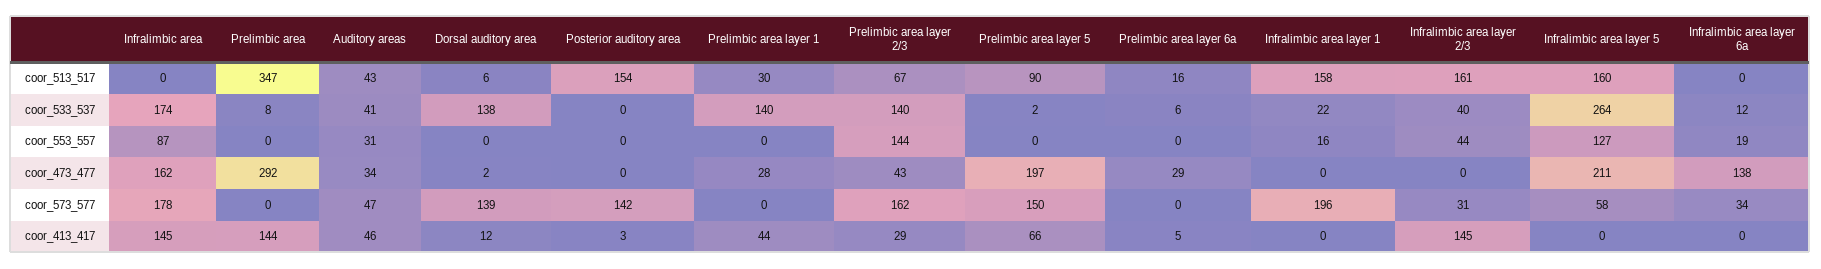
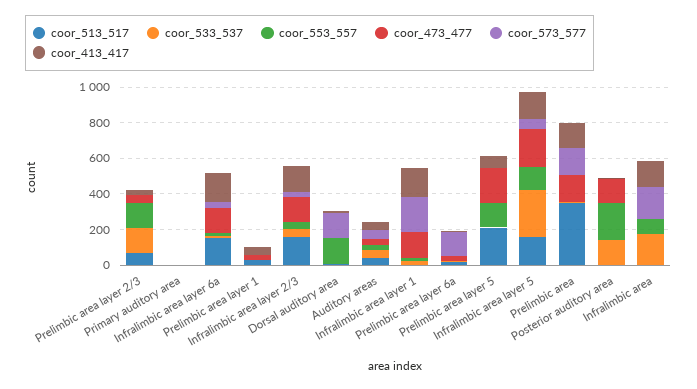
  {
    "coor_513_517": {
      "Infralimbic area": 0,
      "Prelimbic area": 347,
      "Auditory areas": 43,
      "Dorsal auditory area": 6,
-     "Posterior auditory area": 154,
+     "Posterior auditory area": 0,
      "Prelimbic area layer 1": 30,
      "Prelimbic area layer 2/3": 67,
-     "Prelimbic area layer 5": 90,
+     "Prelimbic area layer 5": 200,
      "Prelimbic area layer 6a": 16,
-     "Infralimbic area layer 1": 158,
+     "Infralimbic area layer 1": 0,
      "Infralimbic area layer 2/3": 161,
      "Infralimbic area layer 5": 160,
-     "Infralimbic area layer 6a": 0
+     "Infralimbic area layer 6a": 150,
+     "Primary auditory area": 0
    },
    "coor_533_537": {
      "Infralimbic area": 174,
      "Prelimbic area": 8,
      "Auditory areas": 41,
-     "Dorsal auditory area": 138,
+     "Dorsal auditory area": 0,
-     "Posterior auditory area": 0,
+     "Posterior auditory area": 150,
-     "Prelimbic area layer 1": 140,
+     "Prelimbic area layer 1": 0,
      "Prelimbic area layer 2/3": 140,
      "Prelimbic area layer 5": 2,
      "Prelimbic area layer 6a": 6,
      "Infralimbic area layer 1": 22,
      "Infralimbic area layer 2/3": 40,
      "Infralimbic area layer 5": 264,
-     "Infralimbic area layer 6a": 12
+     "Infralimbic area layer 6a": 12,
+     "Primary auditory area": 0
    },
    "coor_553_557": {
      "Infralimbic area": 87,
      "Prelimbic area": 0,
      "Auditory areas": 31,
-     "Dorsal auditory area": 0,
+     "Dorsal auditory area": 150,
-     "Posterior auditory area": 0,
+     "Posterior auditory area": 200,
      "Prelimbic area layer 1": 0,
      "Prelimbic area layer 2/3": 144,
-     "Prelimbic area layer 5": 0,
+     "Prelimbic area layer 5": 150,
      "Prelimbic area layer 6a": 0,
      "Infralimbic area layer 1": 16,
      "Infralimbic area layer 2/3": 44,
      "Infralimbic area layer 5": 127,
-     "Infralimbic area layer 6a": 19
+     "Infralimbic area layer 6a": 19,
+     "Primary auditory area": 0
    },
    "coor_473_477": {
-     "Infralimbic area": 162,
+     "Infralimbic area": 0,
-     "Prelimbic area": 292,
+     "Prelimbic area": 150,
      "Auditory areas": 34,
      "Dorsal auditory area": 2,
-     "Posterior auditory area": 0,
+     "Posterior auditory area": 150,
      "Prelimbic area layer 1": 28,
      "Prelimbic area layer 2/3": 43,
      "Prelimbic area layer 5": 197,
      "Prelimbic area layer 6a": 29,
-     "Infralimbic area layer 1": 0,
+     "Infralimbic area layer 1": 150,
-     "Infralimbic area layer 2/3": 0,
+     "Infralimbic area layer 2/3": 150,
      "Infralimbic area layer 5": 211,
-     "Infralimbic area layer 6a": 138
+     "Infralimbic area layer 6a": 138,
+     "Primary auditory area": 0
    },
    "coor_573_577": {
      "Infralimbic area": 178,
-     "Prelimbic area": 0,
+     "Prelimbic area": 150,
      "Auditory areas": 47,
      "Dorsal auditory area": 139,
-     "Posterior auditory area": 142,
+     "Posterior auditory area": 0,
      "Prelimbic area layer 1": 0,
-     "Prelimbic area layer 2/3": 162,
+     "Prelimbic area layer 2/3": 0,
-     "Prelimbic area layer 5": 150,
+     "Prelimbic area layer 5": 0,
-     "Prelimbic area layer 6a": 0,
+     "Prelimbic area layer 6a": 150,
      "Infralimbic area layer 1": 196,
      "Infralimbic area layer 2/3": 31,
      "Infralimbic area layer 5": 58,
-     "Infralimbic area layer 6a": 34
+     "Infralimbic area layer 6a": 34,
+     "Primary auditory area": 0
    },
    "coor_413_417": {
      "Infralimbic area": 145,
      "Prelimbic area": 144,
      "Auditory areas": 46,
      "Dorsal auditory area": 12,
      "Posterior auditory area": 3,
      "Prelimbic area layer 1": 44,
      "Prelimbic area layer 2/3": 29,
      "Prelimbic area layer 5": 66,
      "Prelimbic area layer 6a": 5,
-     "Infralimbic area layer 1": 0,
+     "Infralimbic area layer 1": 150,
      "Infralimbic area layer 2/3": 145,
-     "Infralimbic area layer 5": 0,
+     "Infralimbic area layer 5": 150,
-     "Infralimbic area layer 6a": 0
+     "Infralimbic area layer 6a": 150,
+     "Primary auditory area": 0
    }
  }

